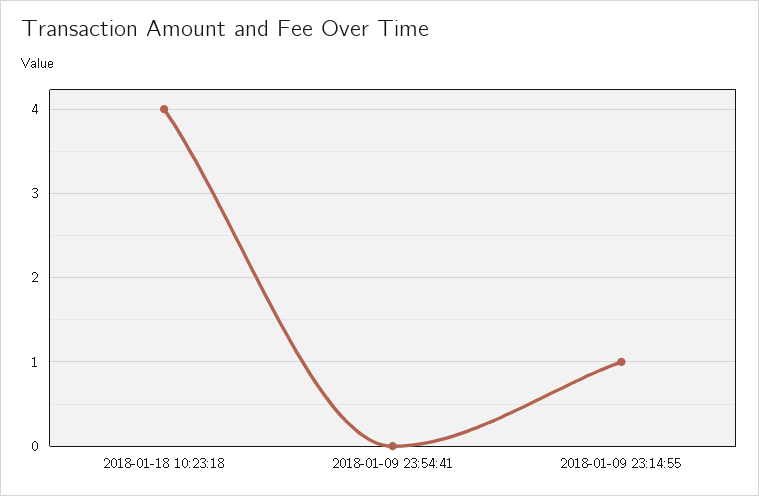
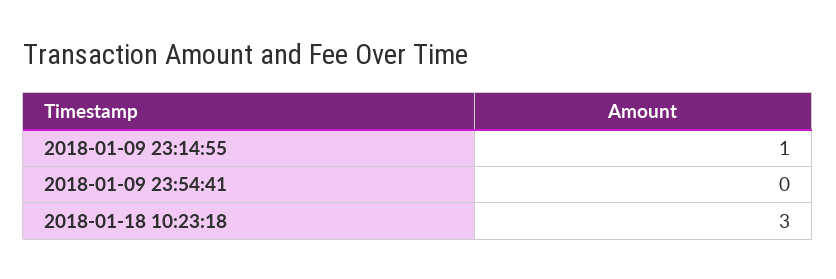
  {
-   "2018-01-18 10:23:18": 4,
+   "2018-01-18 10:23:18": 3,
    "2018-01-09 23:54:41": 0,
    "2018-01-09 23:14:55": 1
  }

